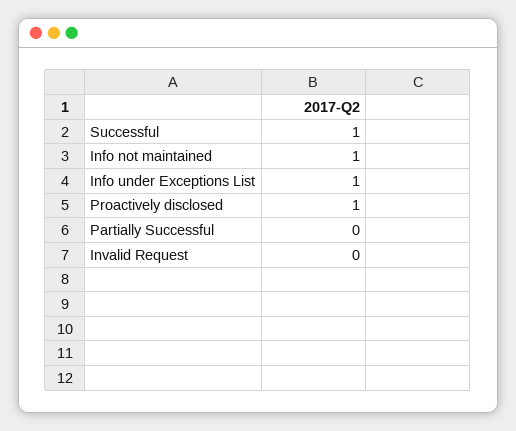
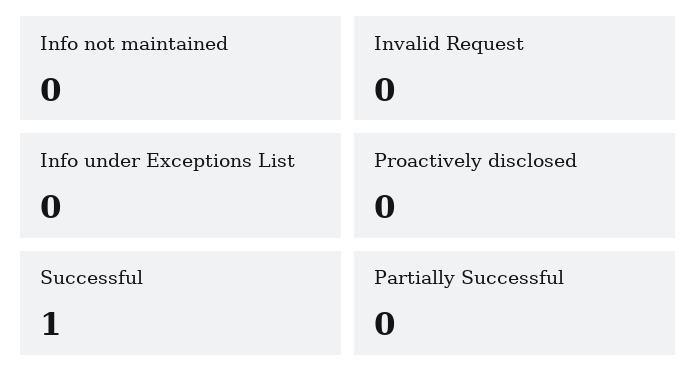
  {
    "Successful": 1,
-   "Info not maintained": 1,
+   "Info not maintained": 0,
-   "Info under Exceptions List": 1,
+   "Info under Exceptions List": 0,
-   "Proactively disclosed": 1,
+   "Proactively disclosed": 0,
    "Partially Successful": 0,
    "Invalid Request": 0
  }

